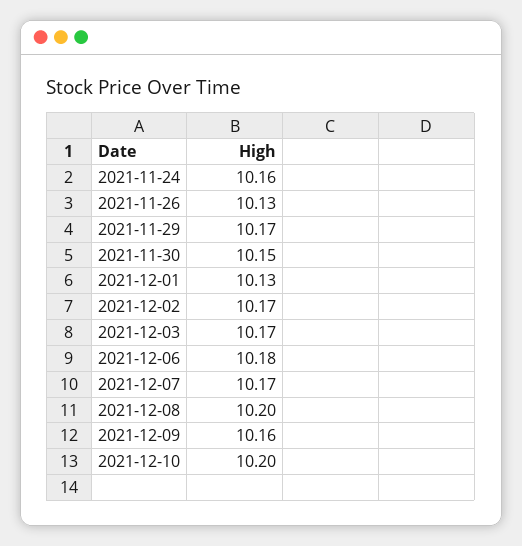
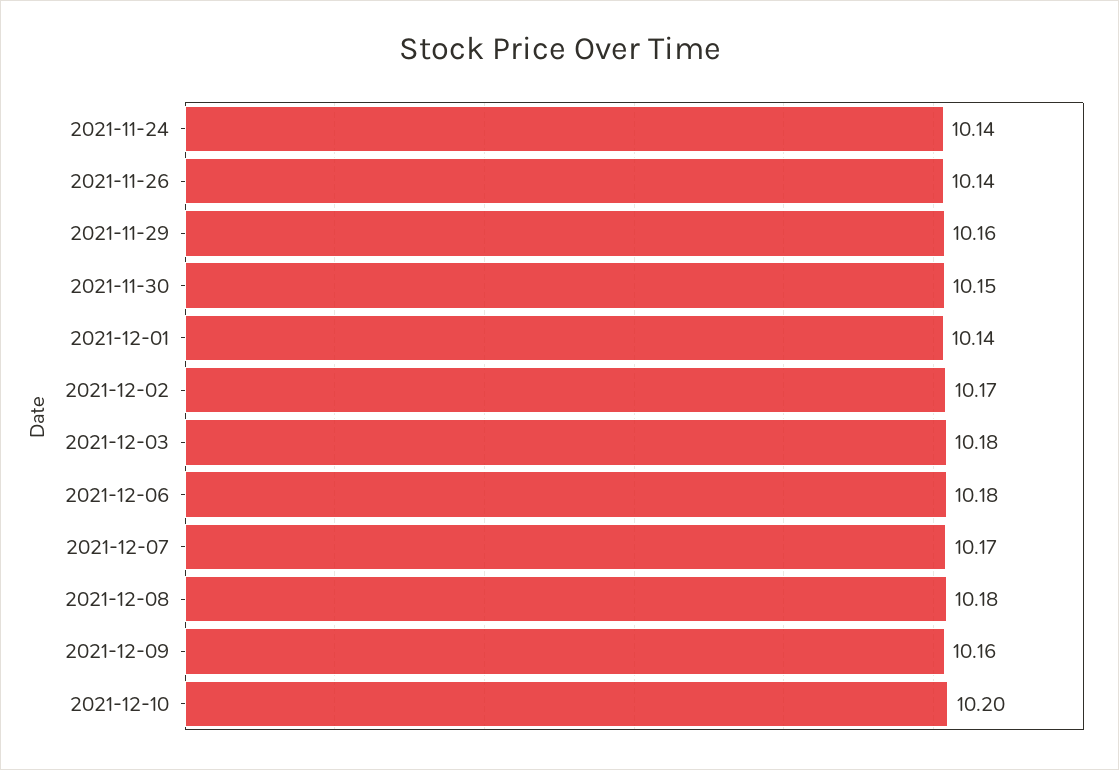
  {
-   "2021-11-24": 10.16,
+   "2021-11-24": 10.14,
-   "2021-11-26": 10.13,
+   "2021-11-26": 10.14,
-   "2021-11-29": 10.17,
+   "2021-11-29": 10.16,
    "2021-11-30": 10.15,
-   "2021-12-01": 10.13,
+   "2021-12-01": 10.14,
    "2021-12-02": 10.17,
-   "2021-12-03": 10.17,
+   "2021-12-03": 10.18,
    "2021-12-06": 10.18,
    "2021-12-07": 10.17,
-   "2021-12-08": 10.2,
+   "2021-12-08": 10.18,
    "2021-12-09": 10.16,
    "2021-12-10": 10.2
  }

